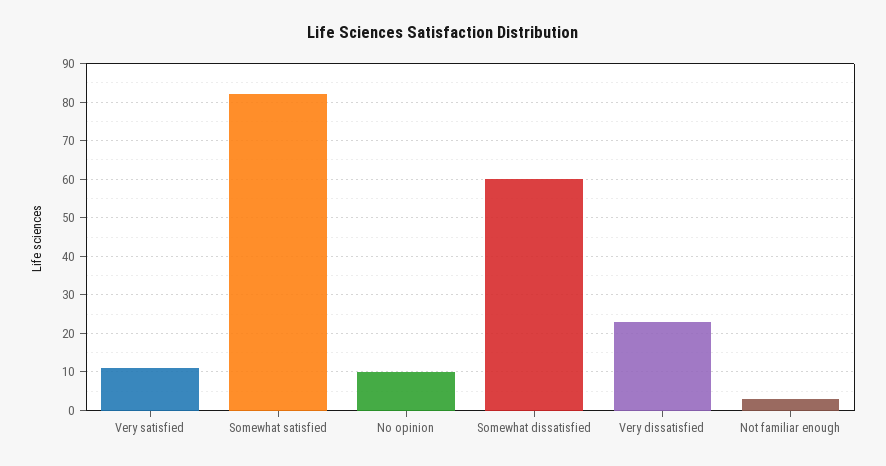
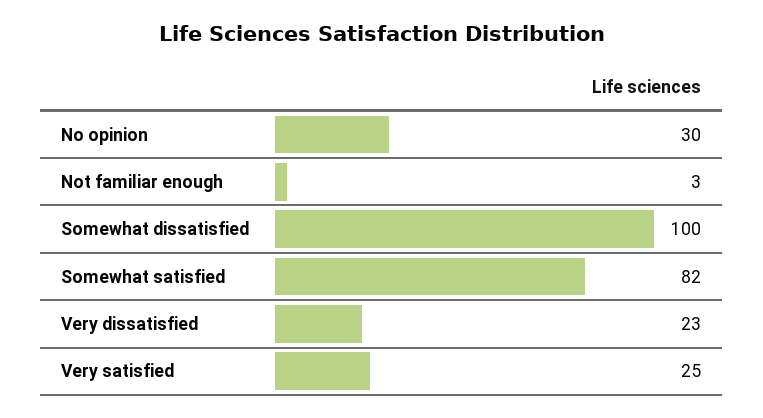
  {
-   "Very satisfied": 10,
+   "Very satisfied": 25,
    "Somewhat satisfied": 82,
-   "No opinion": 10,
+   "No opinion": 30,
-   "Somewhat dissatisfied": 60,
+   "Somewhat dissatisfied": 100,
    "Very dissatisfied": 23,
    "Not familiar enough": 3
  }

